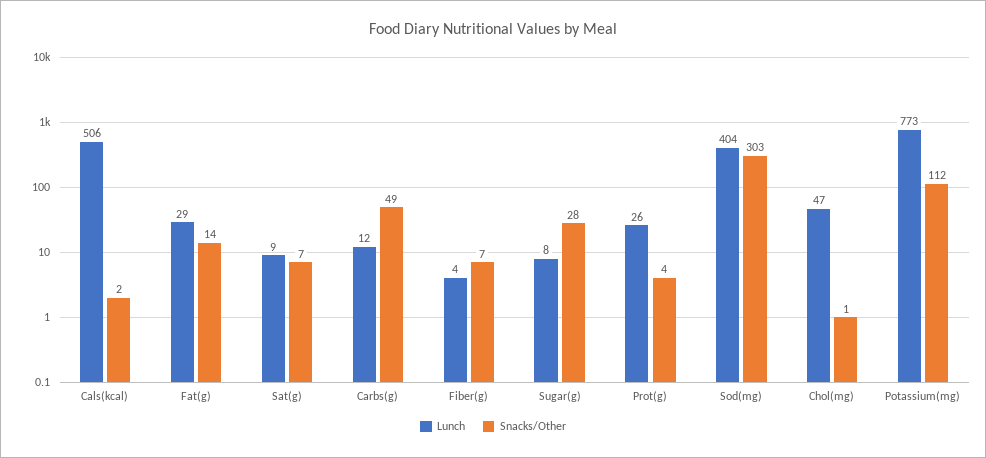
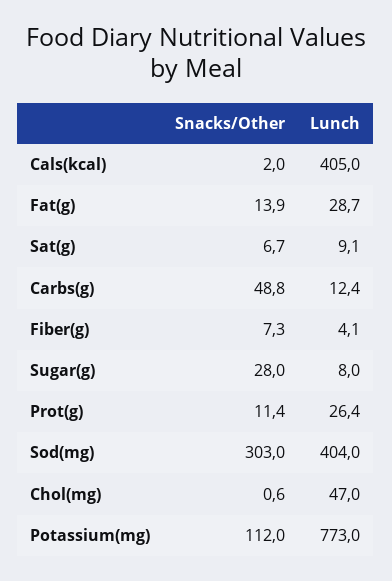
  {
    "Lunch": {
-     "Cals(kcal)": 506,
+     "Cals(kcal)": 405,
      "Fat(g)": 28.7,
      "Sat(g)": 9.1,
      "Carbs(g)": 12.4,
      "Fiber(g)": 4.1,
      "Sugar(g)": 8,
      "Prot(g)": 26.4,
      "Sod(mg)": 404,
      "Chol(mg)": 47,
      "Potassium(mg)": 773
    },
    "Snacks/Other": {
      "Cals(kcal)": 2,
      "Fat(g)": 13.9,
      "Sat(g)": 6.7,
      "Carbs(g)": 48.8,
      "Fiber(g)": 7.3,
      "Sugar(g)": 28,
-     "Prot(g)": 4,
+     "Prot(g)": 11.4,
      "Sod(mg)": 303,
      "Chol(mg)": 0.6,
      "Potassium(mg)": 112
    }
  }

